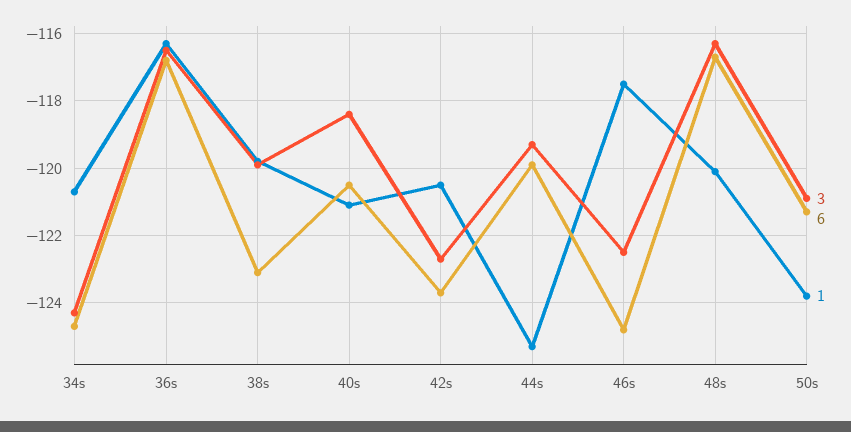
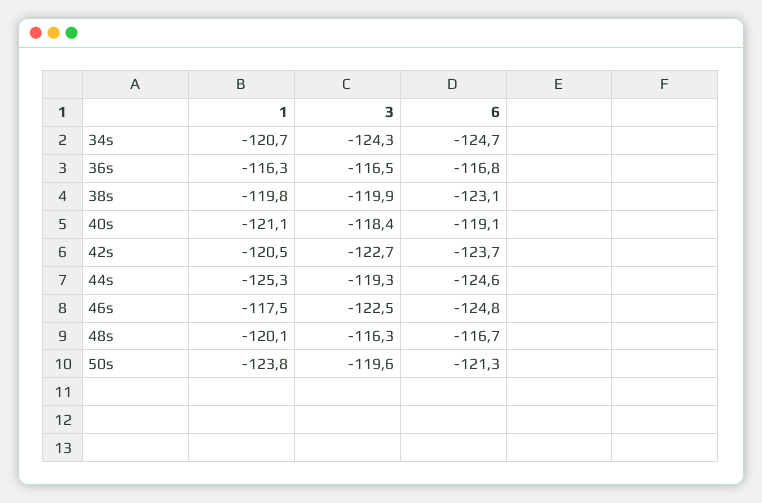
  {
    "3": {
      "34s": -124.3,
      "36s": -116.5,
      "38s": -119.9,
      "40s": -118.4,
      "42s": -122.7,
      "44s": -119.3,
      "46s": -122.5,
      "48s": -116.3,
-     "50s": -121
+     "50s": -119.6
    },
    "6": {
      "34s": -124.7,
      "36s": -116.8,
      "38s": -123.1,
-     "40s": -120.5,
+     "40s": -119.1,
      "42s": -123.7,
-     "44s": -120,
+     "44s": -124.6,
      "46s": -124.8,
      "48s": -116.7,
      "50s": -121.3
    },
    "1": {
      "34s": -120.7,
      "36s": -116.3,
      "38s": -119.8,
      "40s": -121.1,
      "42s": -120.5,
      "44s": -125.3,
      "46s": -117.5,
      "48s": -120.1,
      "50s": -123.8
    }
  }

